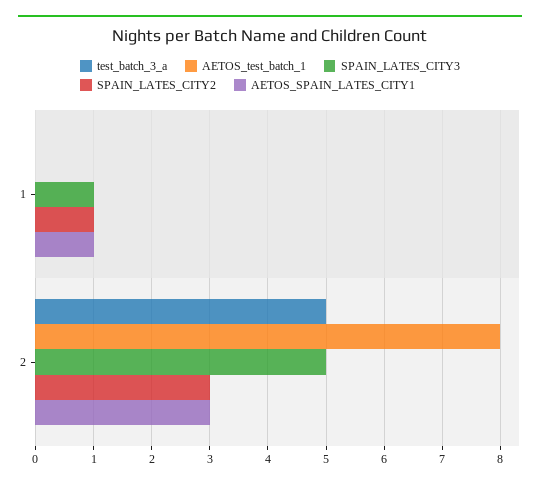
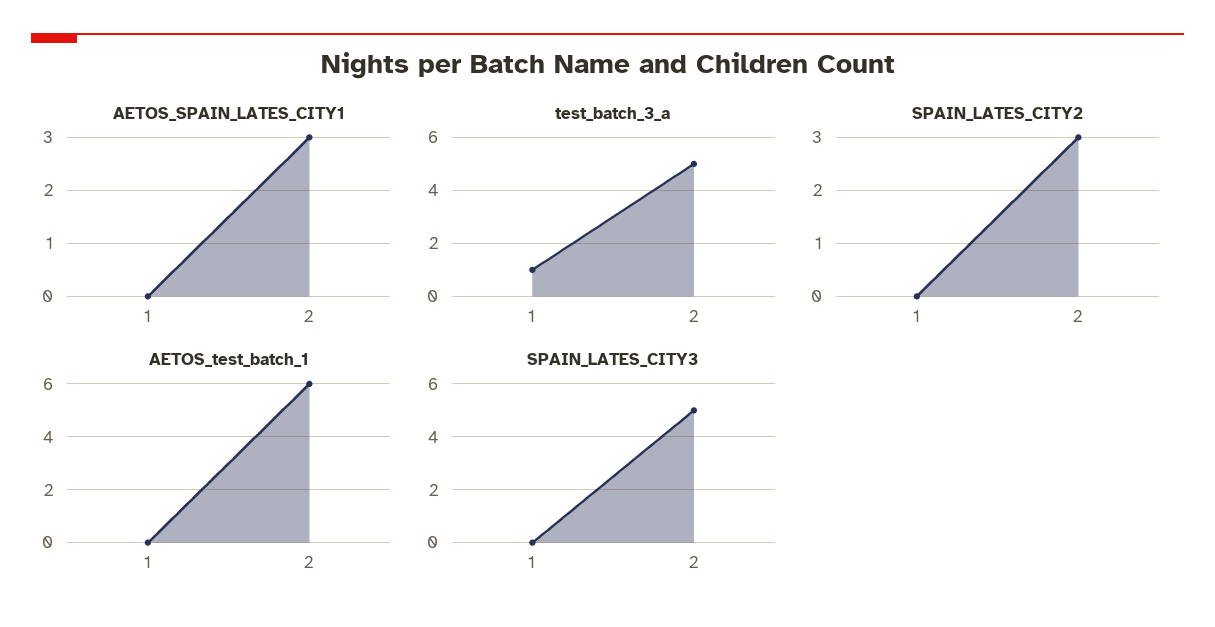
  {
    "test_batch_3_a": {
-     "1": 0,
+     "1": 1,
      "2": 5
    },
    "AETOS_test_batch_1": {
      "1": 0,
-     "2": 8
+     "2": 6
    },
    "SPAIN_LATES_CITY3": {
-     "1": 1,
+     "1": 0,
      "2": 5
    },
    "SPAIN_LATES_CITY2": {
-     "1": 1,
+     "1": 0,
      "2": 3
    },
    "AETOS_SPAIN_LATES_CITY1": {
-     "1": 1,
+     "1": 0,
      "2": 3
    }
  }

